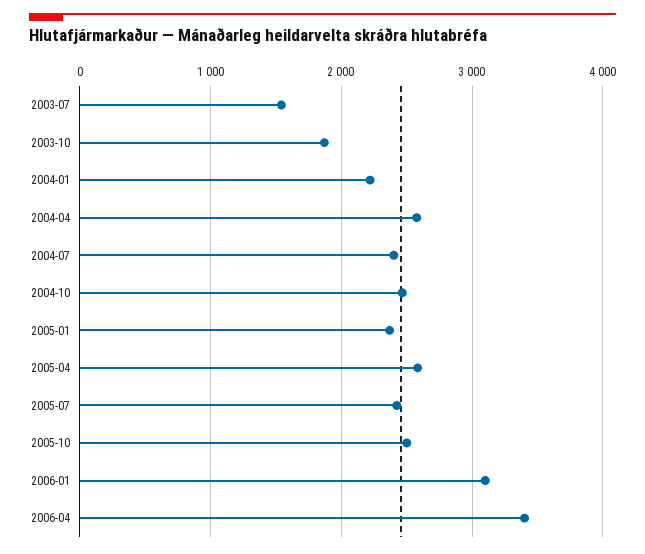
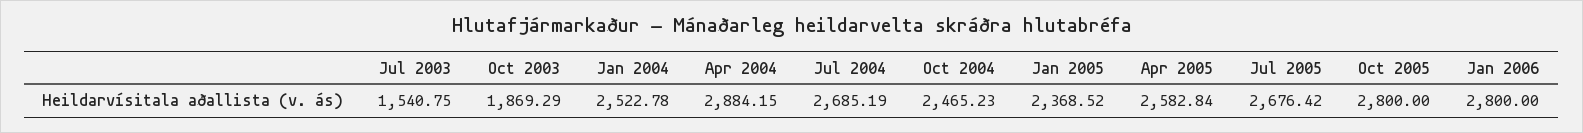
  {
    "2003-07": 1540.75,
    "2003-10": 1869.29,
-   "2004-01": 2200,
+   "2004-01": 2522.78,
-   "2004-04": 2600,
+   "2004-04": 2884.15,
-   "2004-07": 2400,
+   "2004-07": 2685.19,
    "2004-10": 2465.23,
    "2005-01": 2368.52,
    "2005-04": 2582.84,
-   "2005-07": 2400,
+   "2005-07": 2676.42,
-   "2005-10": 2500,
+   "2005-10": 2800,
-   "2006-01": 3100,
+   "2006-01": 2800
-   "2006-04": 3400
  }

